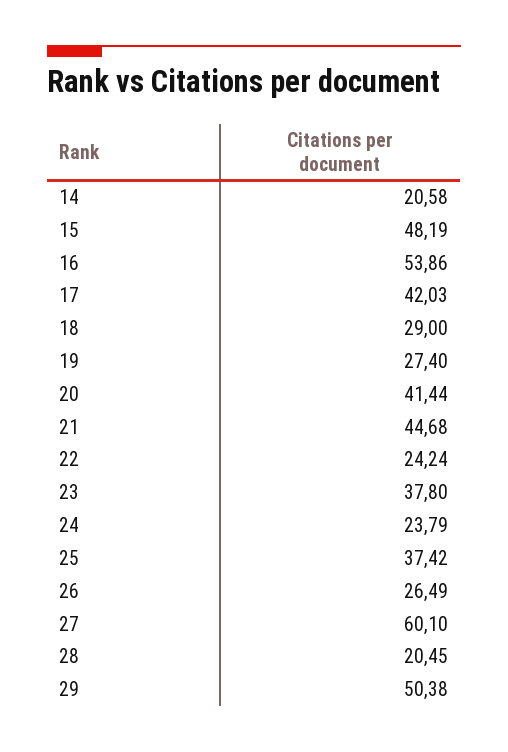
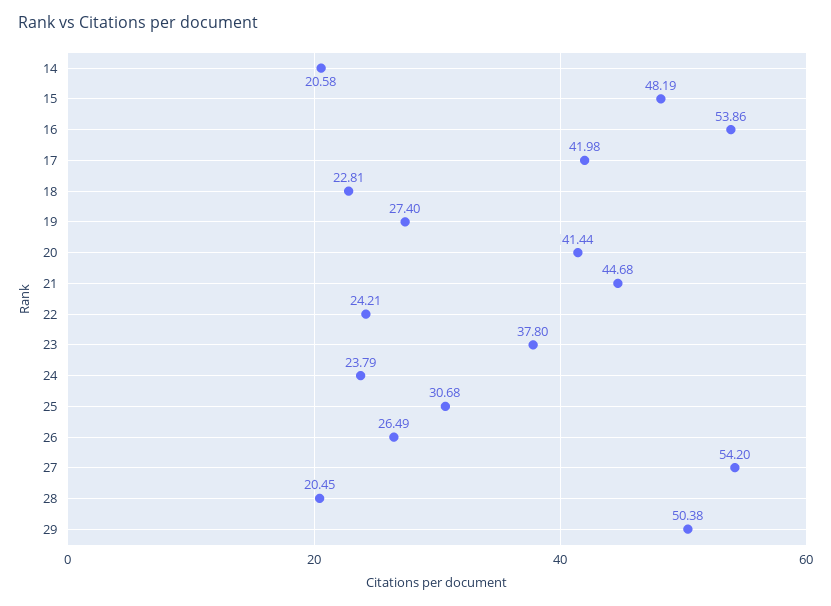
  {
    "14": 20.58,
    "15": 48.19,
    "16": 53.86,
-   "17": 42.03,
+   "17": 41.98,
-   "18": 29,
+   "18": 22.81,
    "19": 27.4,
    "20": 41.44,
    "21": 44.68,
-   "22": 24.24,
+   "22": 24.21,
    "23": 37.8,
    "24": 23.79,
-   "25": 37.42,
+   "25": 30.68,
    "26": 26.49,
-   "27": 60.1,
+   "27": 54.2,
    "28": 20.45,
    "29": 50.38
  }

